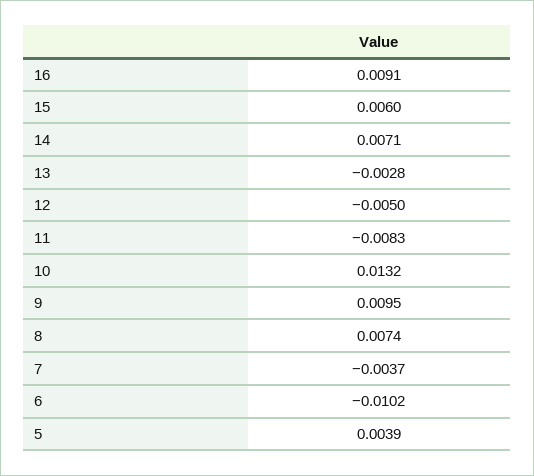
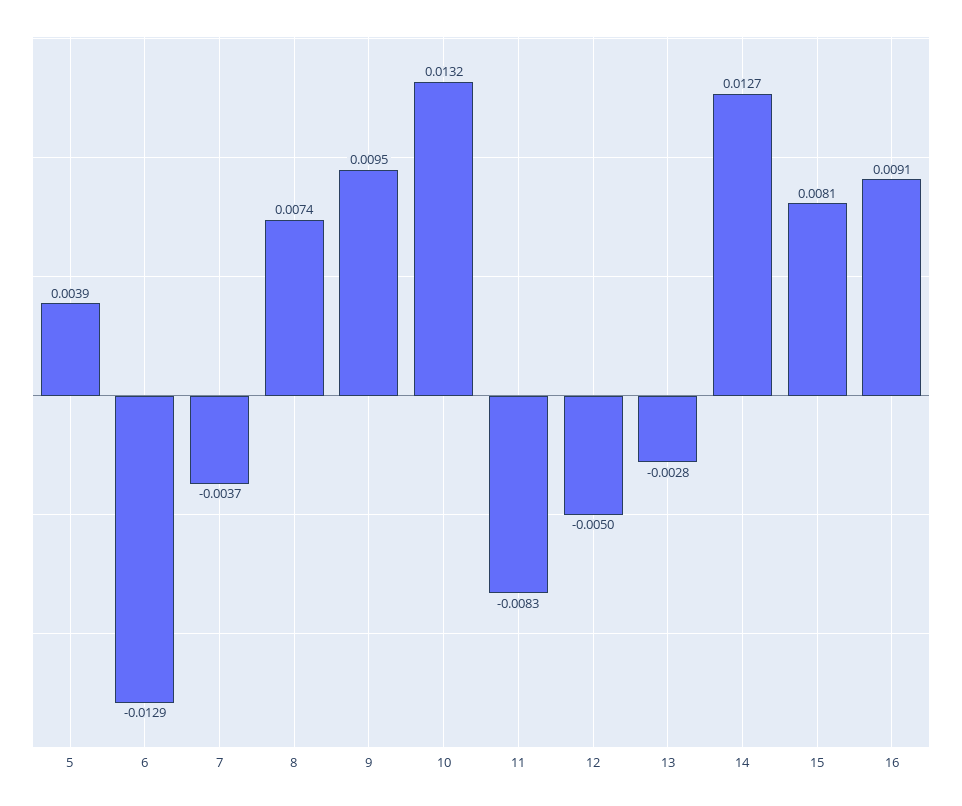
  {
    "16": 0.0091,
-   "15": 0.006,
+   "15": 0.0081,
-   "14": 0.0071,
+   "14": 0.0127,
    "13": -0.0028,
    "12": -0.005,
    "11": -0.0083,
    "10": 0.0132,
    "9": 0.0095,
    "8": 0.0074,
    "7": -0.0037,
-   "6": -0.0102,
+   "6": -0.0129,
    "5": 0.0039
  }

